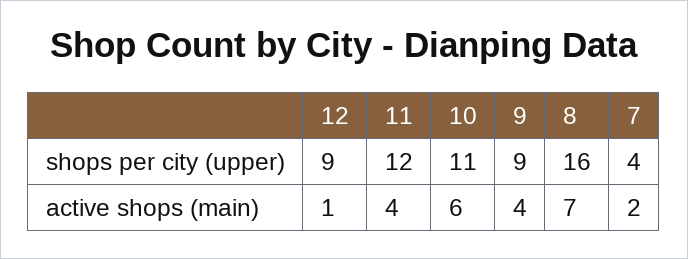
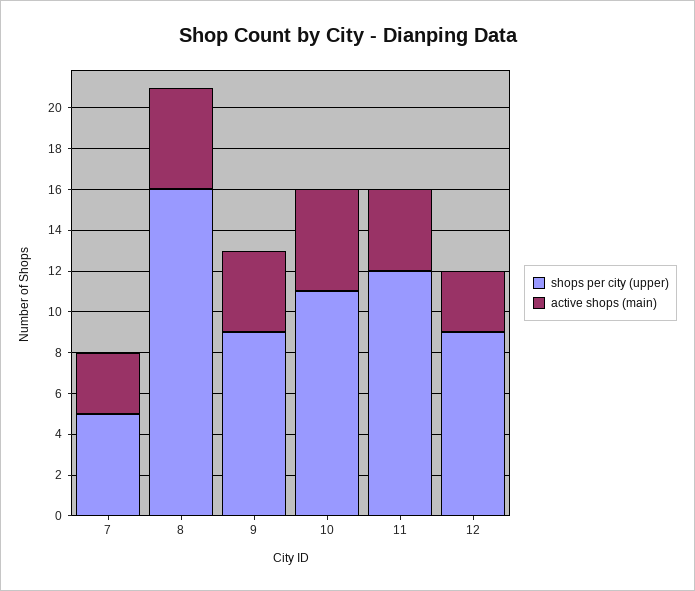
  {
    "shops per city (upper)": {
      "12": 9,
      "11": 12,
      "10": 11,
      "9": 9,
      "8": 16,
-     "7": 4
+     "7": 5
    },
    "active shops (main)": {
-     "12": 1,
+     "12": 3,
      "11": 4,
-     "10": 6,
+     "10": 5,
      "9": 4,
-     "8": 7,
+     "8": 5,
-     "7": 2
+     "7": 3
    }
  }

